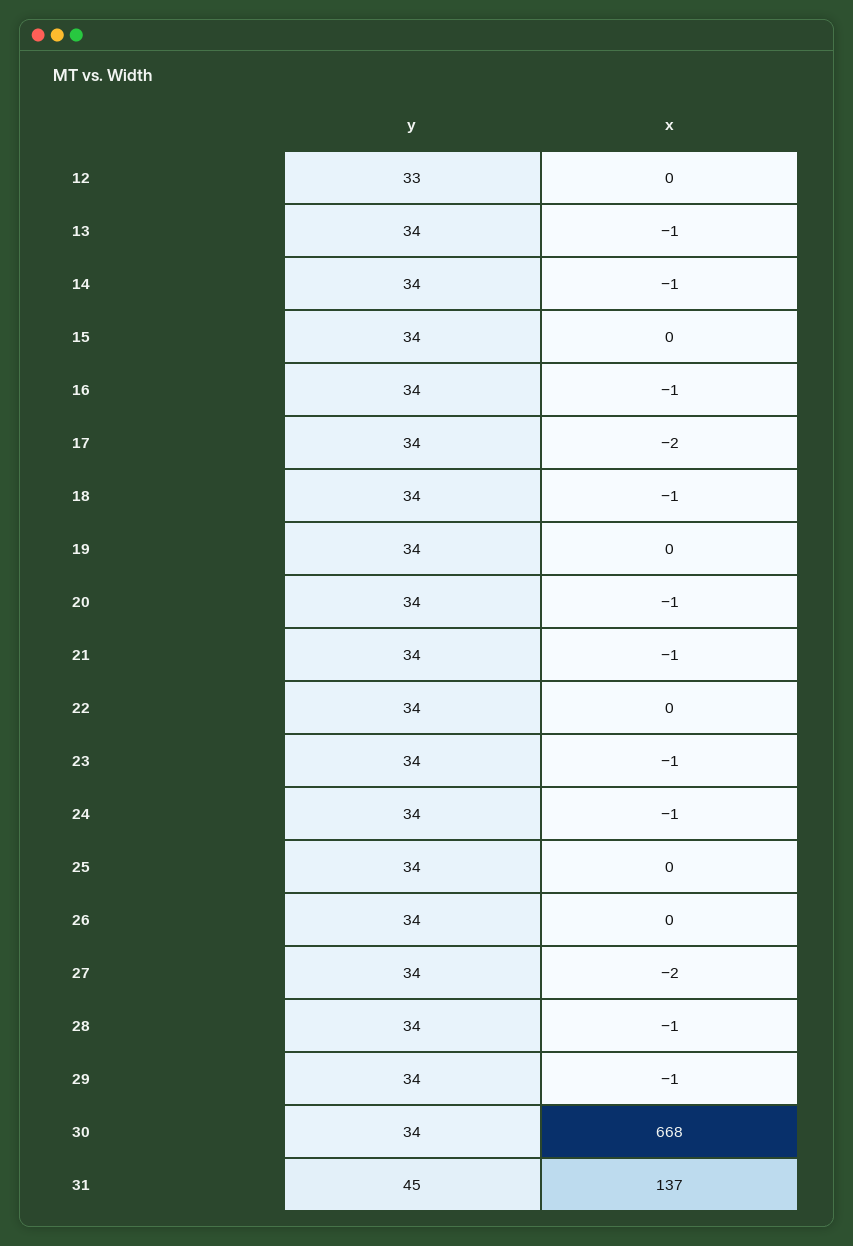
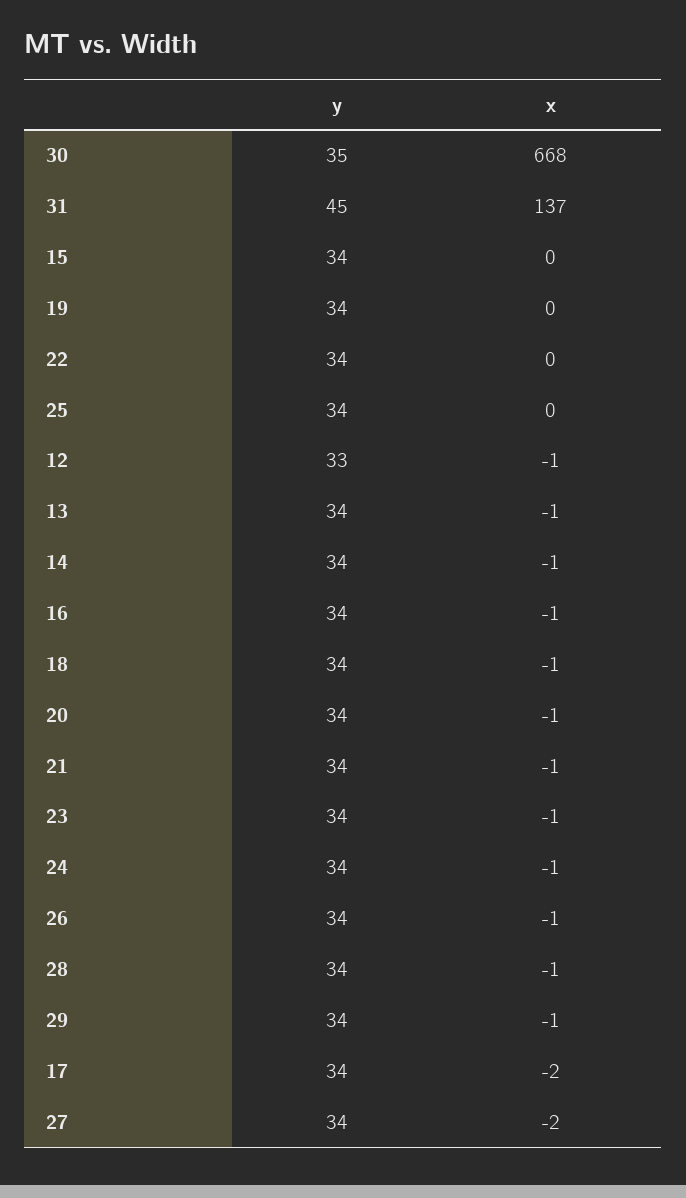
  {
    "y": {
      "12": 33,
      "13": 34,
      "14": 34,
      "15": 34,
      "16": 34,
      "17": 34,
      "18": 34,
      "19": 34,
      "20": 34,
      "21": 34,
      "22": 34,
      "23": 34,
      "24": 34,
      "25": 34,
      "26": 34,
      "27": 34,
      "28": 34,
      "29": 34,
-     "30": 34,
+     "30": 35,
      "31": 45
    },
    "x": {
-     "12": 0,
+     "12": -1,
      "13": -1,
      "14": -1,
      "15": 0,
      "16": -1,
      "17": -2,
      "18": -1,
      "19": 0,
      "20": -1,
      "21": -1,
      "22": 0,
      "23": -1,
      "24": -1,
      "25": 0,
-     "26": 0,
+     "26": -1,
      "27": -2,
      "28": -1,
      "29": -1,
      "30": 668,
      "31": 137
    }
  }

